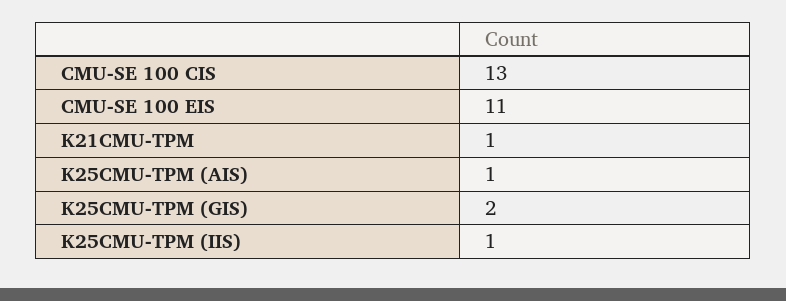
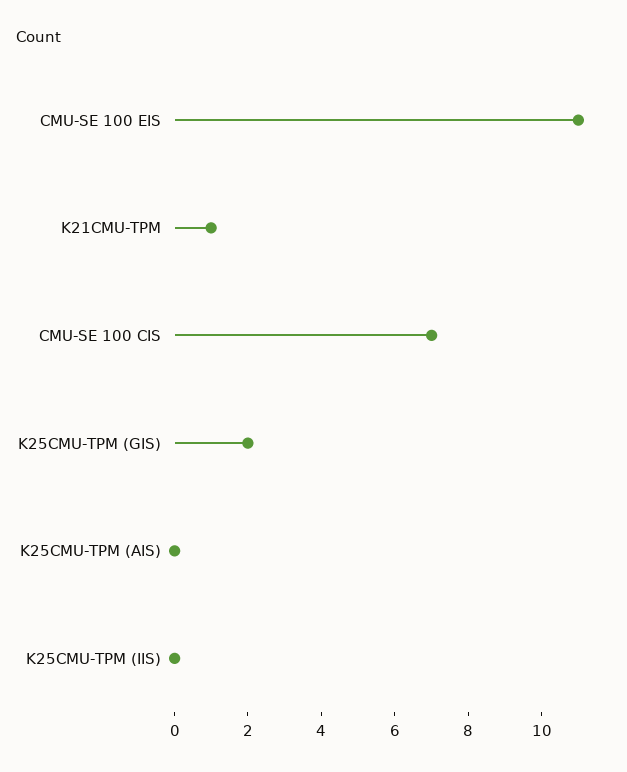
  {
-   "CMU-SE 100 CIS": 13,
+   "CMU-SE 100 CIS": 7,
    "CMU-SE 100 EIS": 11,
    "K21CMU-TPM": 1,
-   "K25CMU-TPM (AIS)": 1,
+   "K25CMU-TPM (AIS)": 0,
    "K25CMU-TPM (GIS)": 2,
-   "K25CMU-TPM (IIS)": 1
+   "K25CMU-TPM (IIS)": 0
  }

